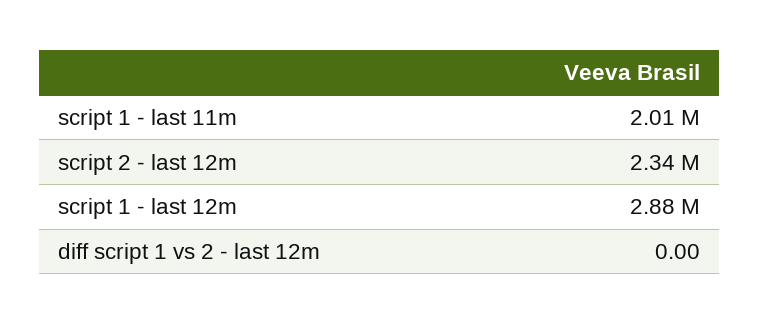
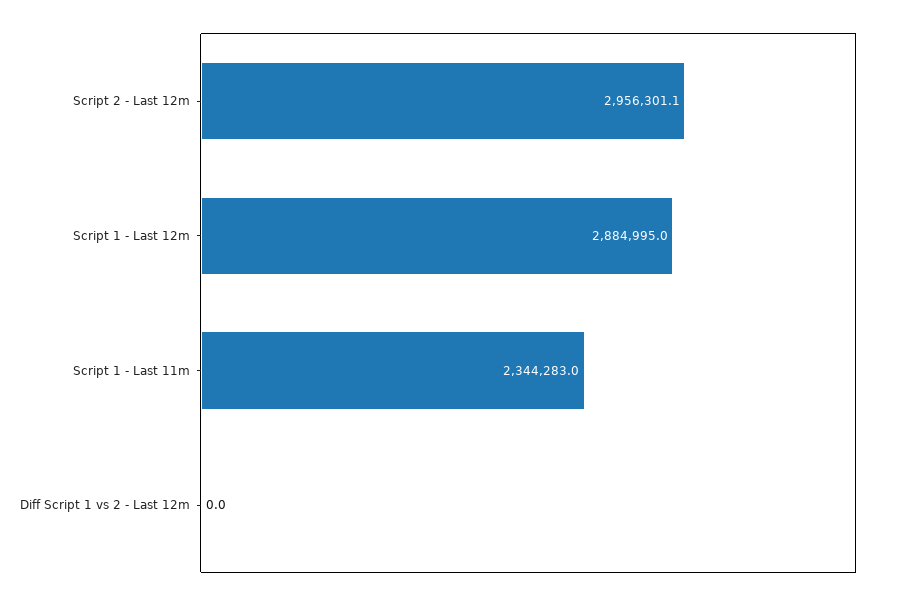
  {
-   "script 1 - last 11m": 2010000,
+   "script 1 - last 11m": 2344283,
-   "script 2 - last 12m": 2340000,
+   "script 2 - last 12m": 2956301.1,
    "script 1 - last 12m": 2884995,
    "diff script 1 vs 2 - last 12m": 0
  }

